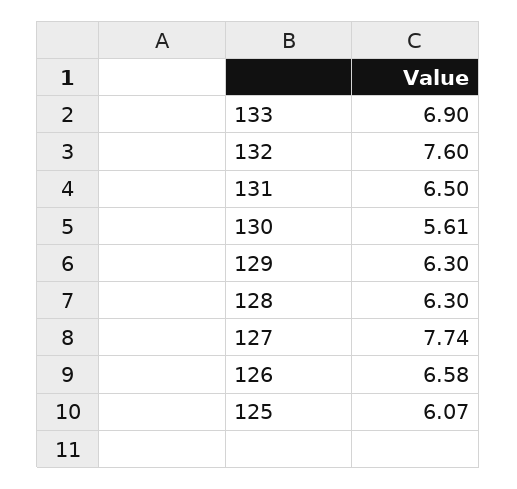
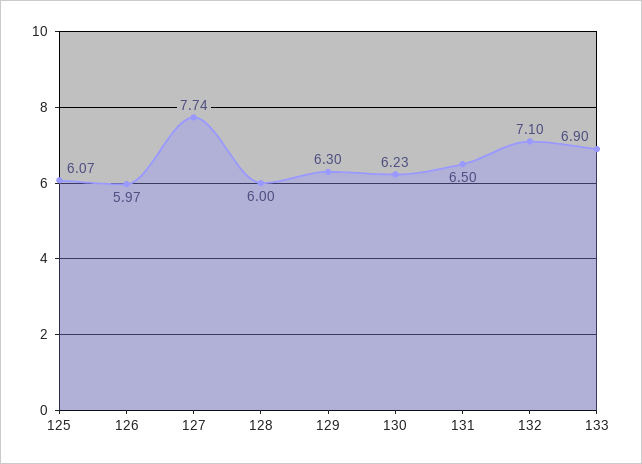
  {
    "133": 6.9,
-   "132": 7.6,
+   "132": 7.1,
    "131": 6.5,
-   "130": 5.61,
+   "130": 6.23,
    "129": 6.3,
-   "128": 6.3,
+   "128": 6,
    "127": 7.74,
-   "126": 6.58,
+   "126": 5.97,
    "125": 6.07
  }

